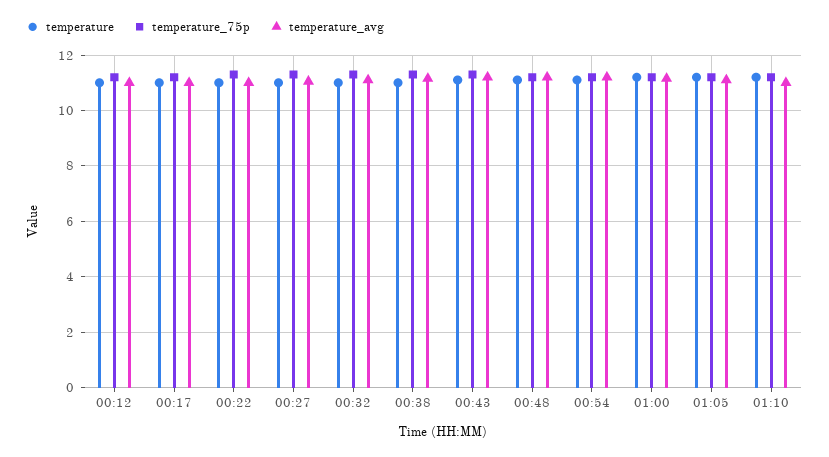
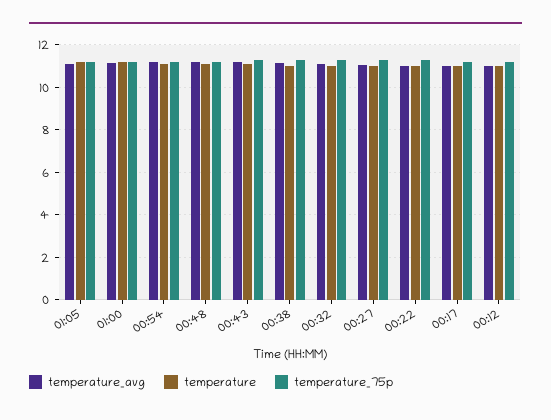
  {
    "temperature": {
      "00:12": 11,
      "00:17": 11,
      "00:22": 11,
      "00:27": 11,
      "00:32": 11,
      "00:38": 11,
      "00:43": 11,
      "00:48": 11,
      "00:54": 11,
      "01:00": 11.25,
-     "01:05": 11.25,
+     "01:05": 11.25
-     "01:10": 11.25
    },
    "temperature_75p": {
      "00:12": 11.25,
      "00:17": 11.25,
      "00:22": 11.25,
      "00:27": 11.25,
      "00:32": 11.25,
      "00:38": 11.25,
      "00:43": 11.25,
      "00:48": 11.25,
      "00:54": 11.25,
      "01:00": 11.25,
-     "01:05": 11.25,
+     "01:05": 11.25
-     "01:10": 11.25
    },
    "temperature_avg": {
      "00:12": 11,
      "00:17": 11,
      "00:22": 11,
      "00:27": 11,
      "00:32": 11,
      "00:38": 11.25,
      "00:43": 11.25,
      "00:48": 11.25,
      "00:54": 11.25,
      "01:00": 11.25,
-     "01:05": 11,
+     "01:05": 11
-     "01:10": 11
    }
  }

